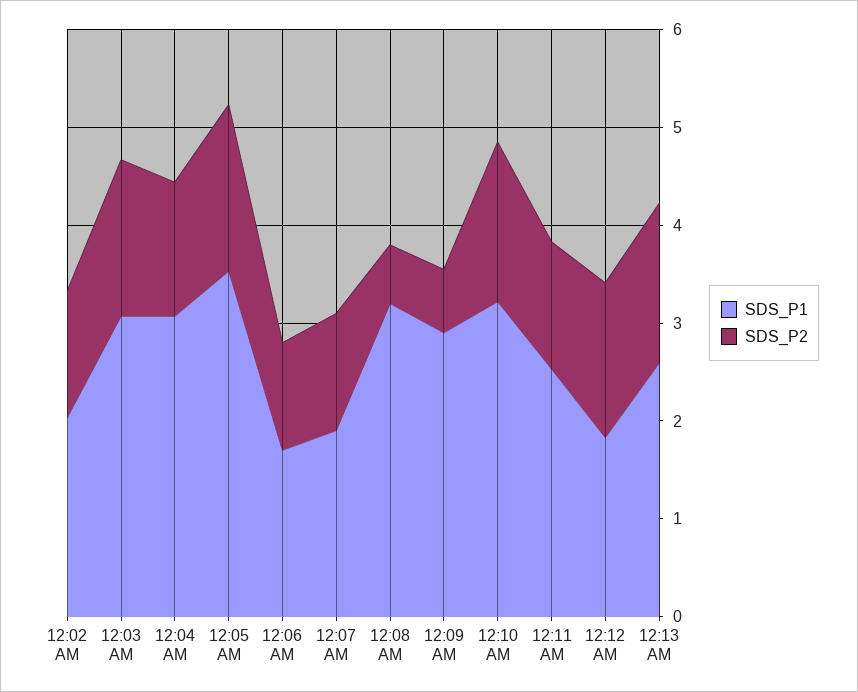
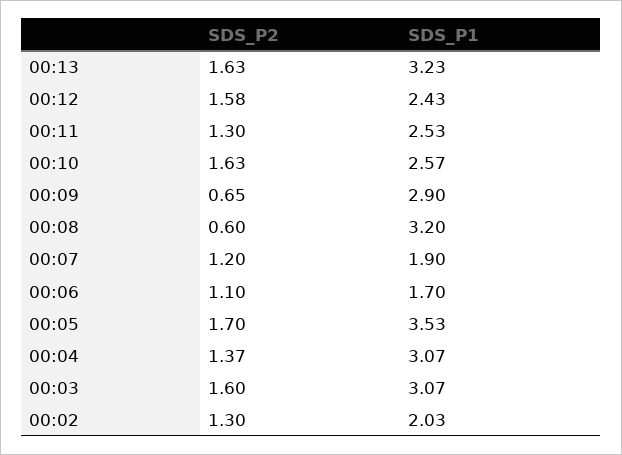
  {
    "SDS_P1": {
      "12:02 AM": 2.03,
      "12:03 AM": 3.07,
      "12:04 AM": 3.07,
      "12:05 AM": 3.53,
      "12:06 AM": 1.7,
      "12:07 AM": 1.9,
      "12:08 AM": 3.2,
      "12:09 AM": 2.9,
-     "12:10 AM": 3.2,
+     "12:10 AM": 2.57,
      "12:11 AM": 2.53,
-     "12:12 AM": 1.8,
+     "12:12 AM": 2.43,
-     "12:13 AM": 2.6
+     "12:13 AM": 3.23
    },
    "SDS_P2": {
      "12:02 AM": 1.3,
      "12:03 AM": 1.6,
      "12:04 AM": 1.37,
      "12:05 AM": 1.7,
      "12:06 AM": 1.1,
      "12:07 AM": 1.2,
      "12:08 AM": 0.6,
      "12:09 AM": 0.65,
      "12:10 AM": 1.63,
      "12:11 AM": 1.3,
      "12:12 AM": 1.58,
      "12:13 AM": 1.63
    }
  }

